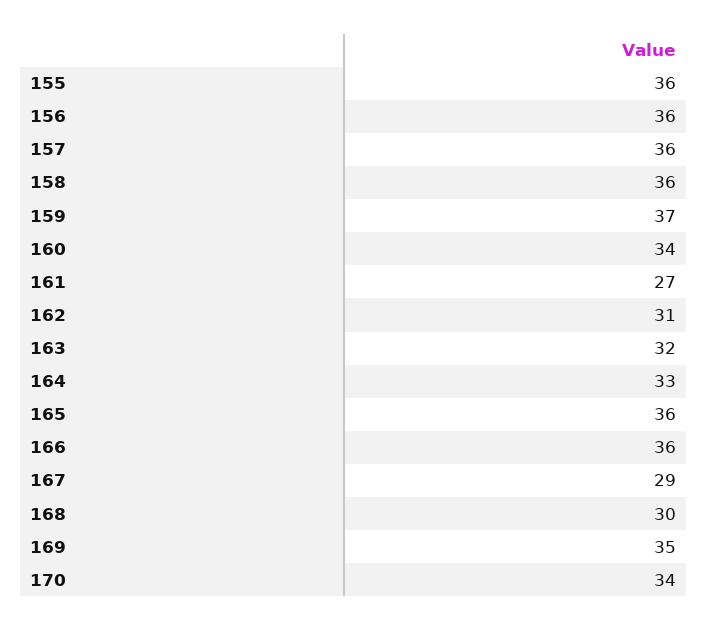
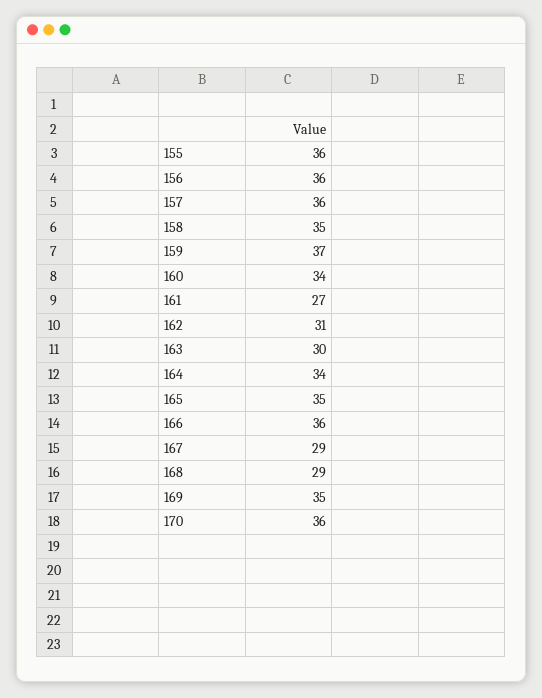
  {
    "155": 36,
    "156": 36,
    "157": 36,
-   "158": 36,
+   "158": 35,
    "159": 37,
    "160": 34,
    "161": 27,
    "162": 31,
-   "163": 32,
+   "163": 30,
-   "164": 33,
+   "164": 34,
-   "165": 36,
+   "165": 35,
    "166": 36,
    "167": 29,
-   "168": 30,
+   "168": 29,
    "169": 35,
-   "170": 34
+   "170": 36
  }

